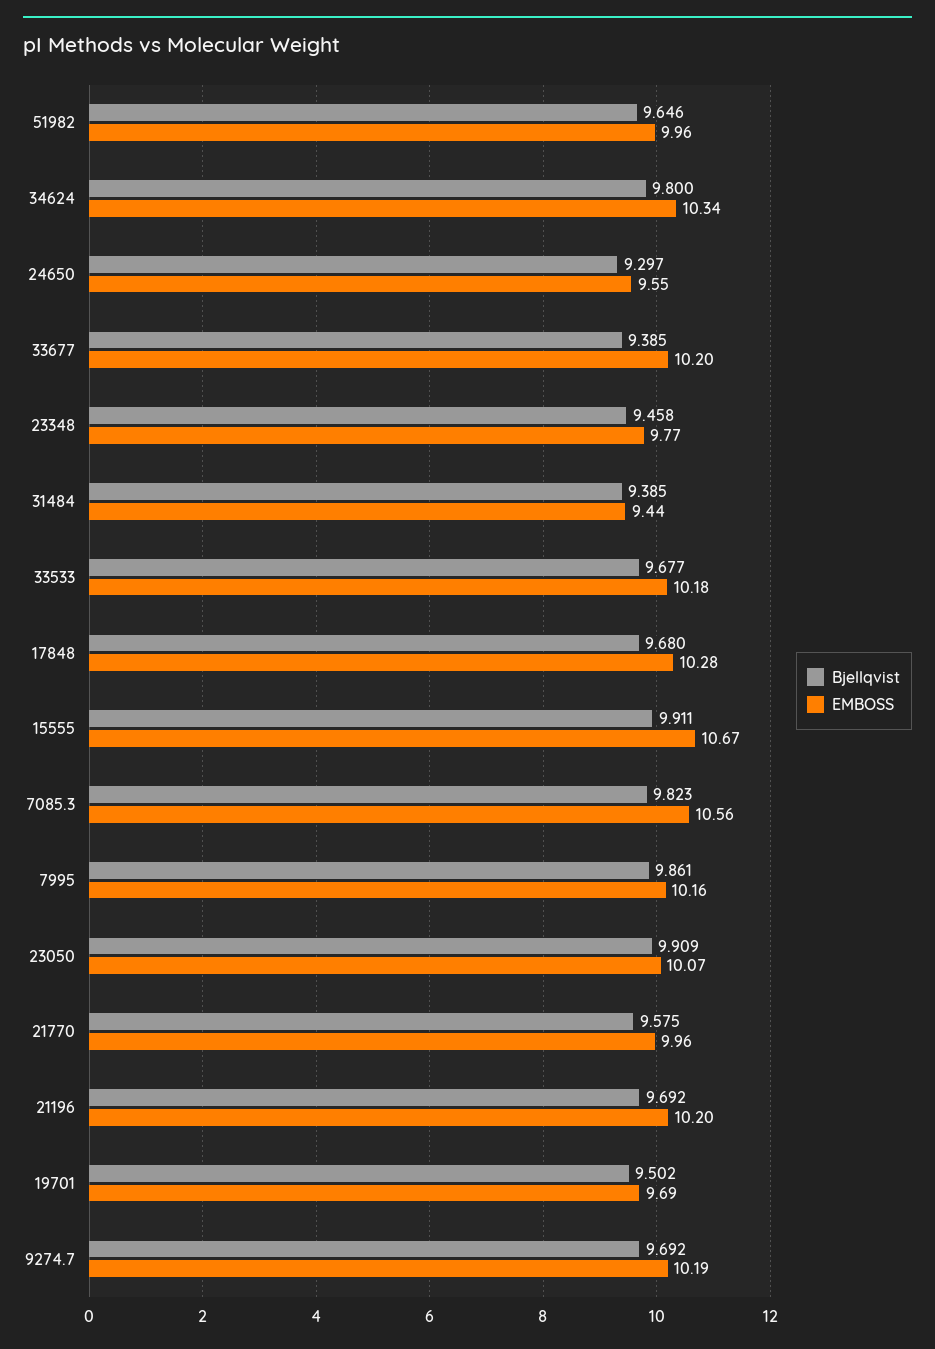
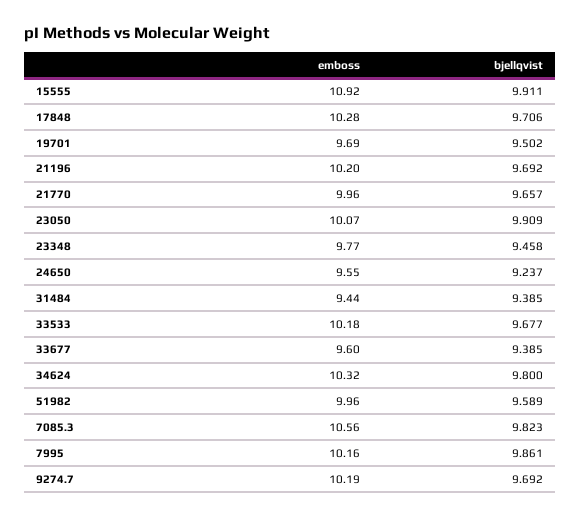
  {
    "Bjellqvist": {
-     "51982": 9.646,
+     "51982": 9.589,
      "34624": 9.8,
-     "24650": 9.297,
+     "24650": 9.237,
      "33677": 9.385,
      "23348": 9.458,
      "31484": 9.385,
      "33533": 9.677,
-     "17848": 9.68,
+     "17848": 9.706,
      "15555": 9.911,
      "7085.3": 9.823,
      "7995": 9.861,
      "23050": 9.909,
-     "21770": 9.575,
+     "21770": 9.657,
      "21196": 9.692,
      "19701": 9.502,
      "9274.7": 9.692
    },
    "EMBOSS": {
      "51982": 9.96,
-     "34624": 10.34,
+     "34624": 10.32,
      "24650": 9.55,
-     "33677": 10.2,
+     "33677": 9.6,
      "23348": 9.77,
      "31484": 9.44,
      "33533": 10.18,
      "17848": 10.28,
-     "15555": 10.67,
+     "15555": 10.92,
      "7085.3": 10.56,
      "7995": 10.16,
      "23050": 10.07,
      "21770": 9.96,
      "21196": 10.2,
      "19701": 9.69,
      "9274.7": 10.19
    }
  }

